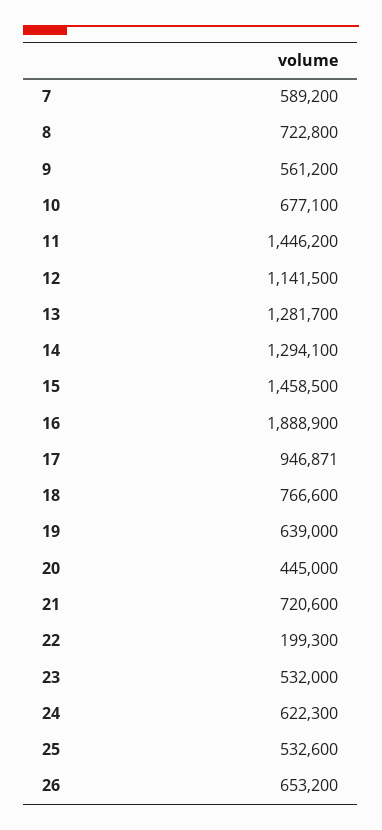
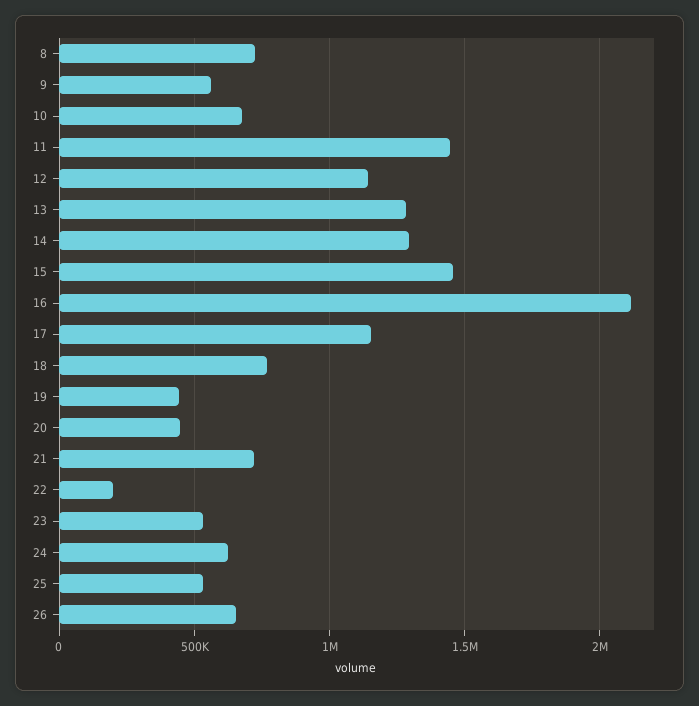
  {
-   "7": 589200,
    "8": 722800,
    "9": 561200,
    "10": 677100,
    "11": 1446200,
    "12": 1141500,
    "13": 1281700,
    "14": 1294100,
    "15": 1458500,
-   "16": 1888900,
+   "16": 2100000,
-   "17": 946871,
+   "17": 1150000,
    "18": 766600,
-   "19": 639000,
+   "19": 450000,
    "20": 445000,
    "21": 720600,
    "22": 199300,
    "23": 532000,
    "24": 622300,
    "25": 532600,
    "26": 653200
  }

